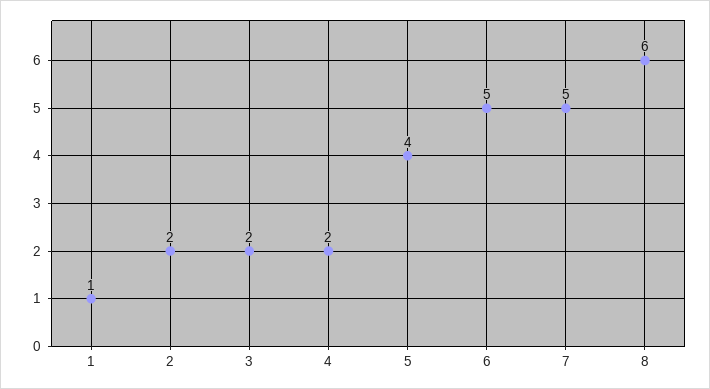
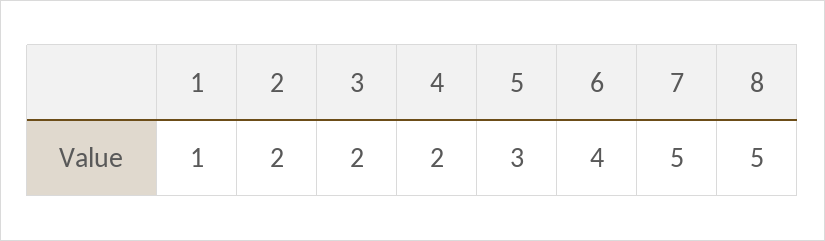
  {
    "1": 1,
    "2": 2,
    "3": 2,
    "4": 2,
-   "5": 4,
+   "5": 3,
-   "6": 5,
+   "6": 4,
    "7": 5,
-   "8": 6
+   "8": 5
  }

